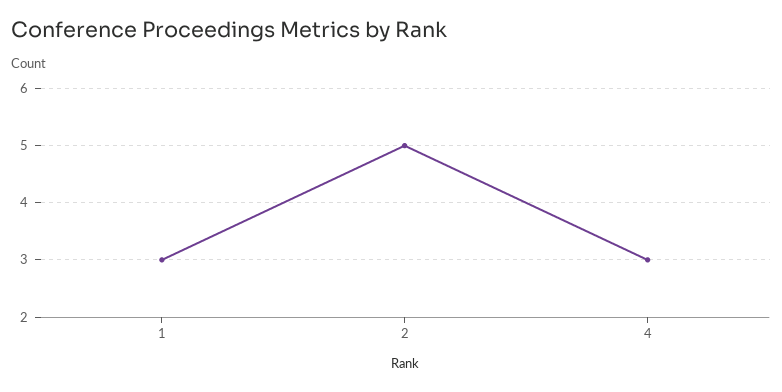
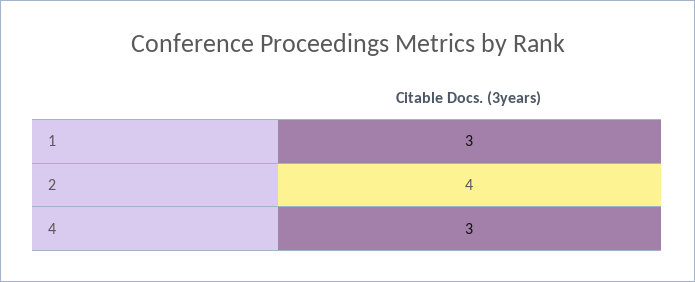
  {
    "1": 3,
-   "2": 5,
+   "2": 4,
    "4": 3
  }

